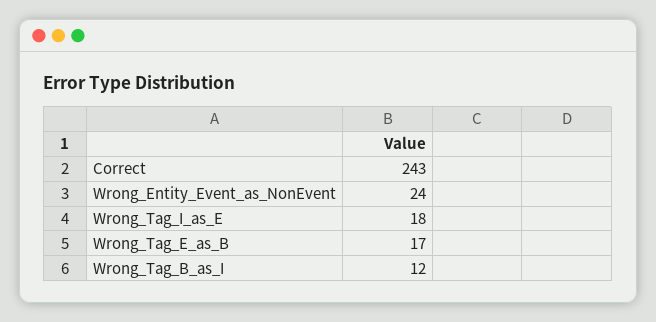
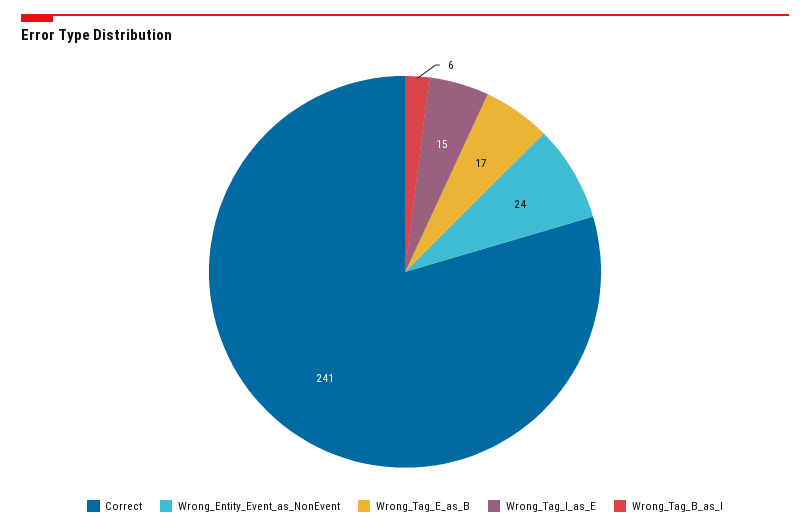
  {
-   "Correct": 243,
+   "Correct": 241,
    "Wrong_Entity_Event_as_NonEvent": 24,
-   "Wrong_Tag_I_as_E": 18,
+   "Wrong_Tag_I_as_E": 15,
    "Wrong_Tag_E_as_B": 17,
-   "Wrong_Tag_B_as_I": 12
+   "Wrong_Tag_B_as_I": 6
  }

